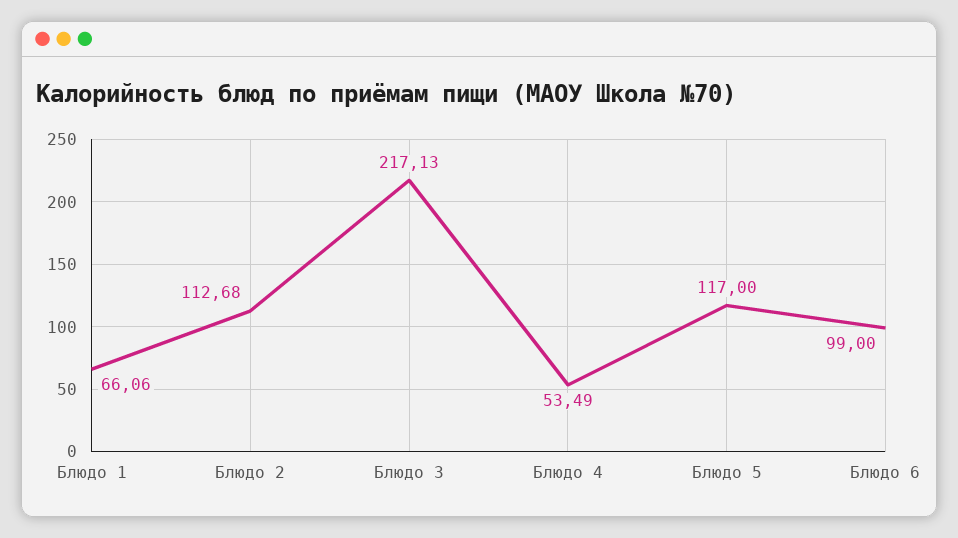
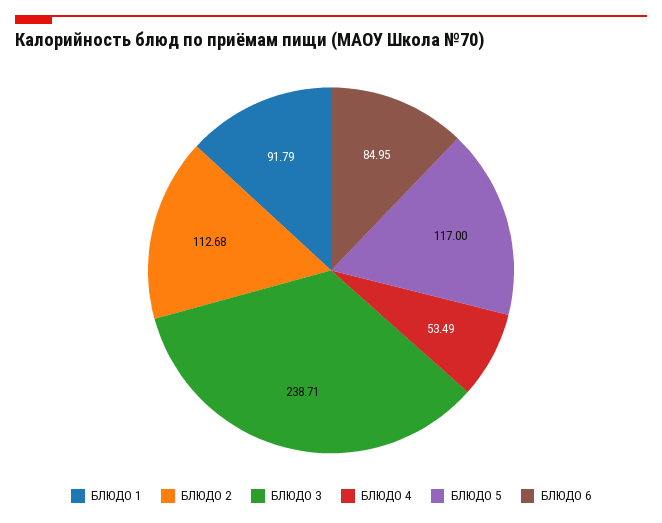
  {
-   "Блюдо 1": 66.06,
+   "Блюдо 1": 91.79,
    "Блюдо 2": 112.68,
-   "Блюдо 3": 217.13,
+   "Блюдо 3": 238.71,
    "Блюдо 4": 53.49,
    "Блюдо 5": 117,
-   "Блюдо 6": 99
+   "Блюдо 6": 84.95
  }

